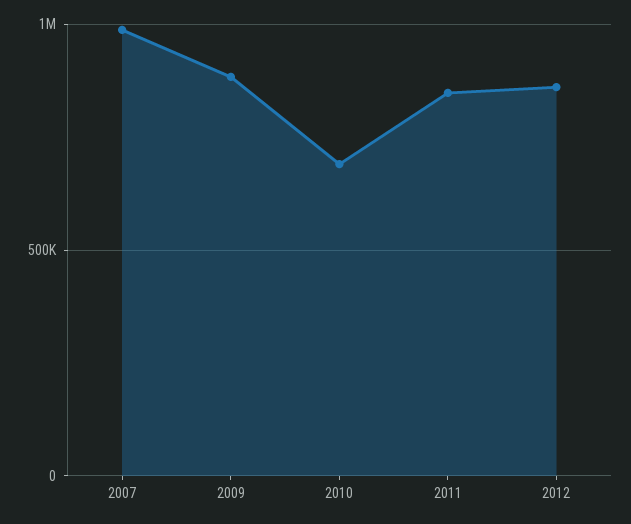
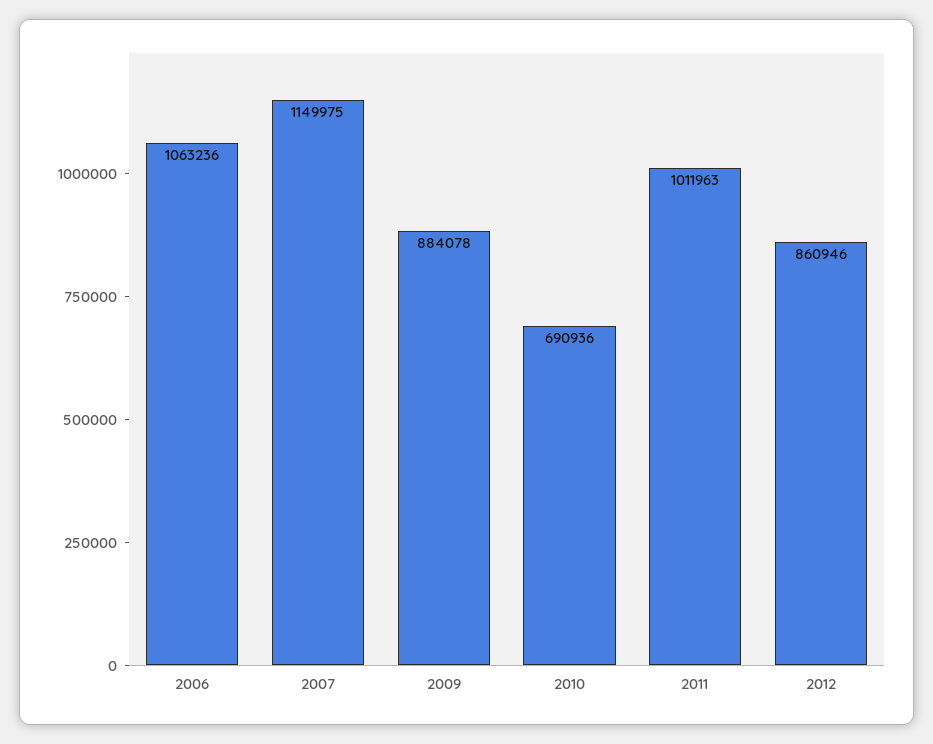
  {
-   "2007": 1000000,
+   "2007": 1149975,
    "2009": 884078,
    "2010": 690936,
-   "2011": 850000,
+   "2011": 1011963,
-   "2012": 860946
+   "2012": 860946,
+   "2006": 1063236
  }

